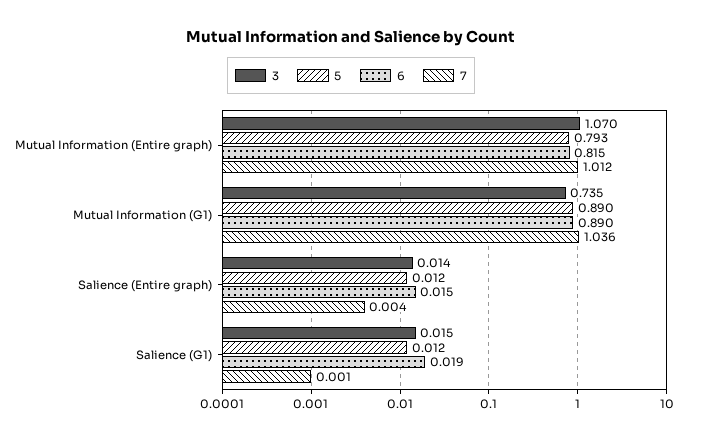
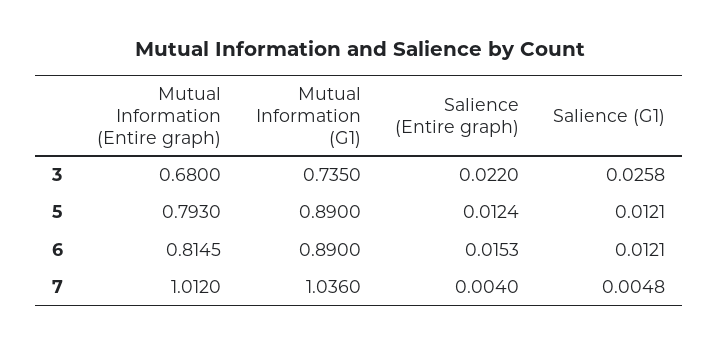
  {
    "3": {
-     "Mutual Information (Entire graph)": 1.07,
+     "Mutual Information (Entire graph)": 0.68,
      "Mutual Information (G1)": 0.735,
-     "Salience (Entire graph)": 0.014,
+     "Salience (Entire graph)": 0.022,
-     "Salience (G1)": 0.015
+     "Salience (G1)": 0.0258
    },
    "5": {
      "Mutual Information (Entire graph)": 0.793,
      "Mutual Information (G1)": 0.89,
      "Salience (Entire graph)": 0.0124,
      "Salience (G1)": 0.0121
    },
    "6": {
      "Mutual Information (Entire graph)": 0.8145,
      "Mutual Information (G1)": 0.89,
      "Salience (Entire graph)": 0.0153,
-     "Salience (G1)": 0.019
+     "Salience (G1)": 0.0121
    },
    "7": {
      "Mutual Information (Entire graph)": 1.012,
      "Mutual Information (G1)": 1.036,
      "Salience (Entire graph)": 0.004,
-     "Salience (G1)": 0.001
+     "Salience (G1)": 0.0048
    }
  }

